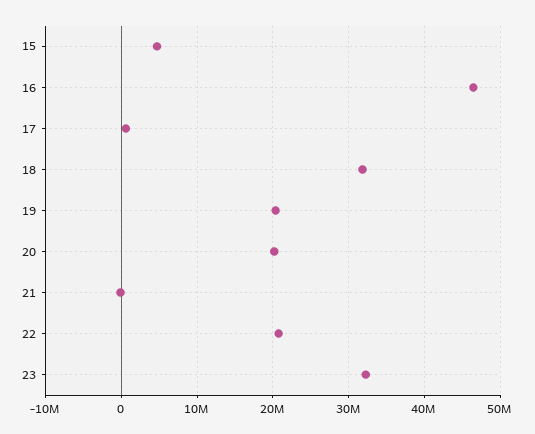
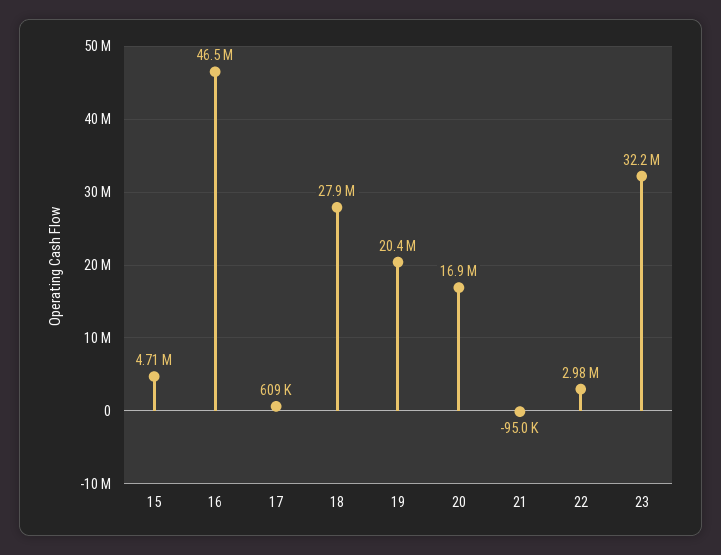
  {
    "15": 4710000,
    "16": 46500000,
    "17": 609000,
-   "18": 32000000,
+   "18": 27900000,
    "19": 20400000,
-   "20": 20000000,
+   "20": 16900000,
    "21": -95000,
-   "22": 21000000,
+   "22": 2980000,
    "23": 32200000
  }

